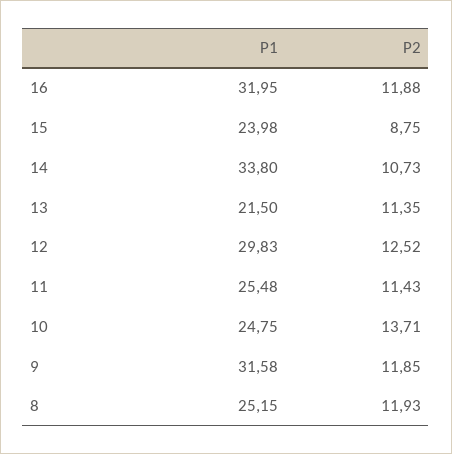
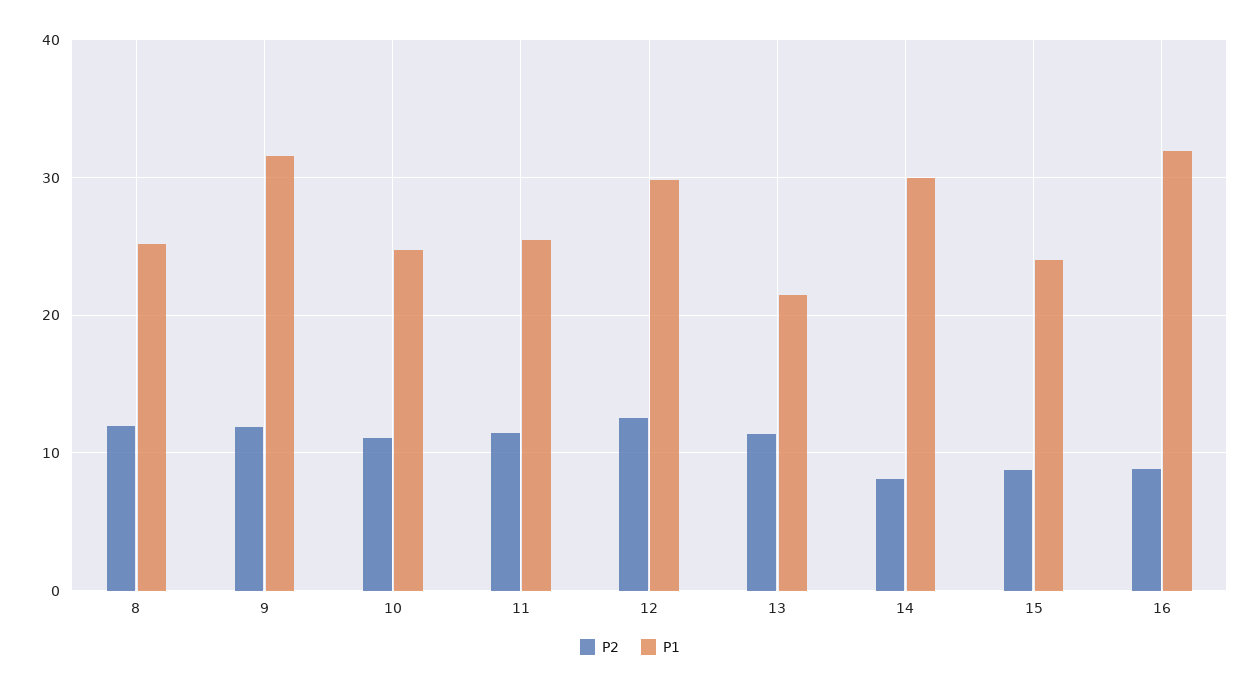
  {
    "P1": {
      "16": 31.95,
      "15": 23.98,
-     "14": 33.8,
+     "14": 30,
      "13": 21.5,
      "12": 29.83,
      "11": 25.48,
      "10": 24.75,
      "9": 31.58,
      "8": 25.15
    },
    "P2": {
-     "16": 11.88,
+     "16": 9,
      "15": 8.75,
-     "14": 10.73,
+     "14": 8,
      "13": 11.35,
      "12": 12.52,
      "11": 11.43,
-     "10": 13.71,
+     "10": 11,
      "9": 11.85,
      "8": 11.93
    }
  }

